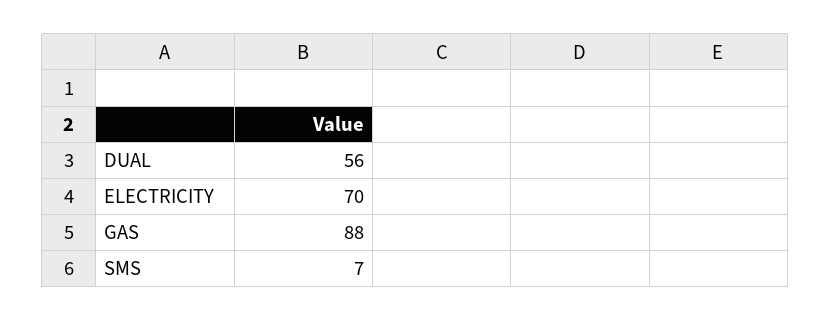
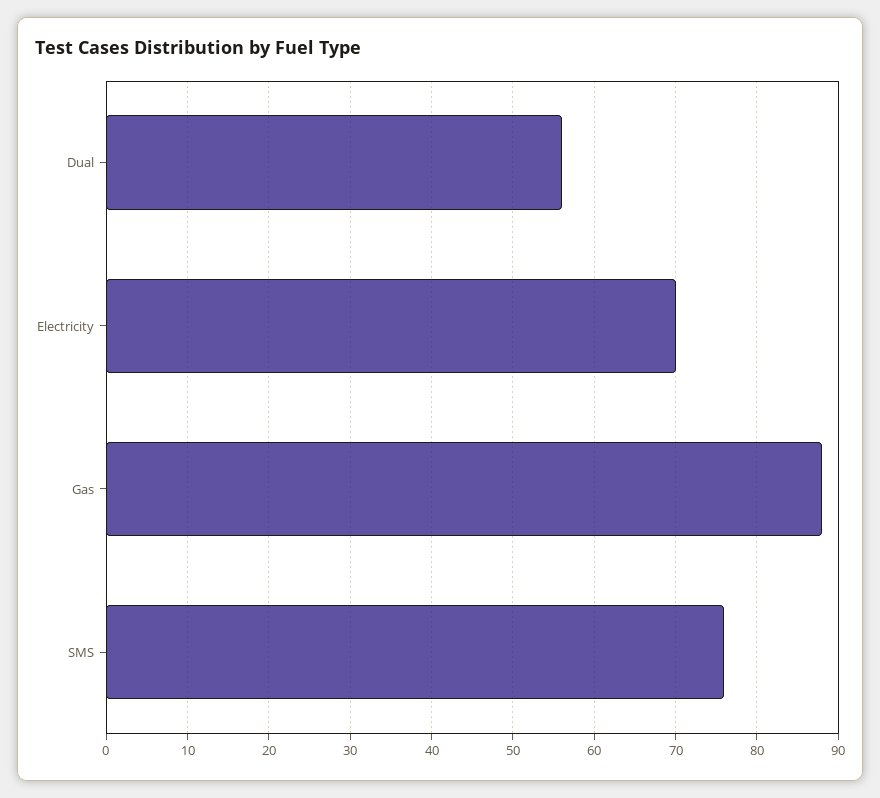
  {
    "DUAL": 56,
    "ELECTRICITY": 70,
    "GAS": 88,
-   "SMS": 7
+   "SMS": 76
  }

